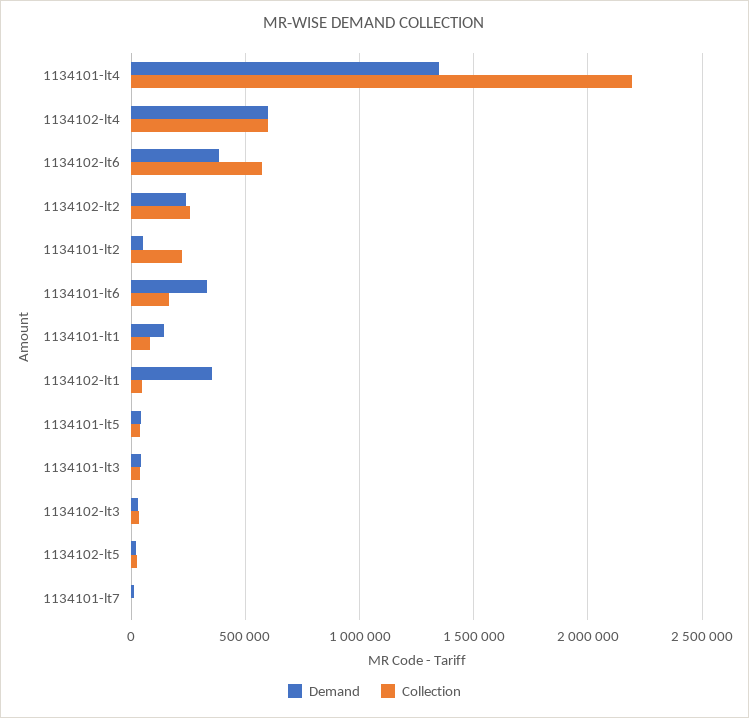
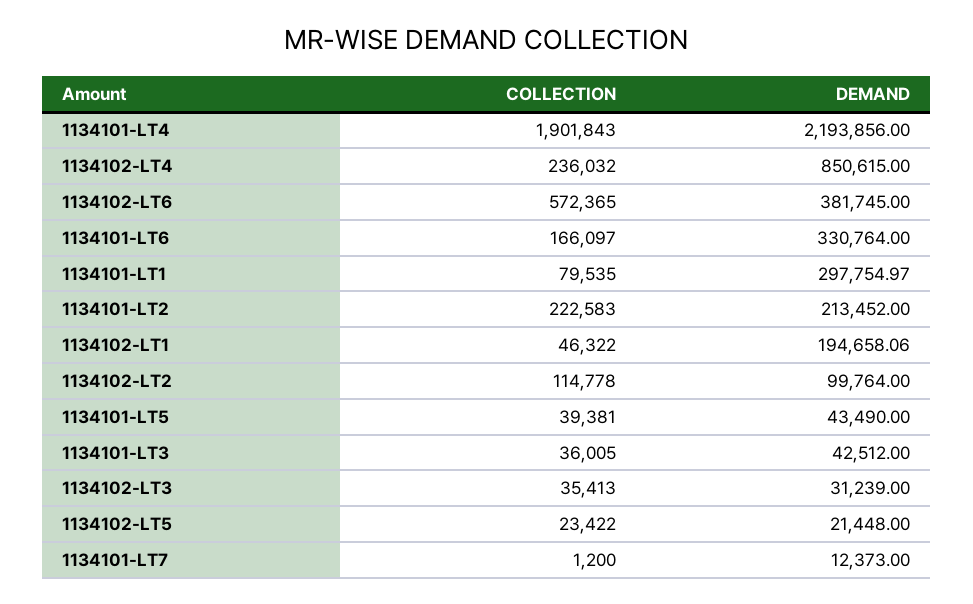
  {
    "Demand": {
-     "1134101-lt4": 1350000,
+     "1134101-lt4": 2193856,
-     "1134102-lt4": 600000,
+     "1134102-lt4": 850615,
      "1134102-lt6": 381745,
-     "1134102-lt2": 250000,
+     "1134102-lt2": 99764,
-     "1134101-lt2": 50000,
+     "1134101-lt2": 213452,
      "1134101-lt6": 330764,
-     "1134101-lt1": 150000,
+     "1134101-lt1": 297754.97,
-     "1134102-lt1": 350000,
+     "1134102-lt1": 194658.06,
      "1134101-lt5": 43490,
      "1134101-lt3": 42512,
      "1134102-lt3": 31239,
      "1134102-lt5": 21448,
      "1134101-lt7": 12373
    },
    "Collection": {
-     "1134101-lt4": 2200000,
+     "1134101-lt4": 1901843,
-     "1134102-lt4": 600000,
+     "1134102-lt4": 236032,
      "1134102-lt6": 572365,
-     "1134102-lt2": 250000,
+     "1134102-lt2": 114778,
      "1134101-lt2": 222583,
      "1134101-lt6": 166097,
      "1134101-lt1": 79535,
      "1134102-lt1": 46322,
      "1134101-lt5": 39381,
      "1134101-lt3": 36005,
      "1134102-lt3": 35413,
      "1134102-lt5": 23422,
      "1134101-lt7": 1200
    }
  }

